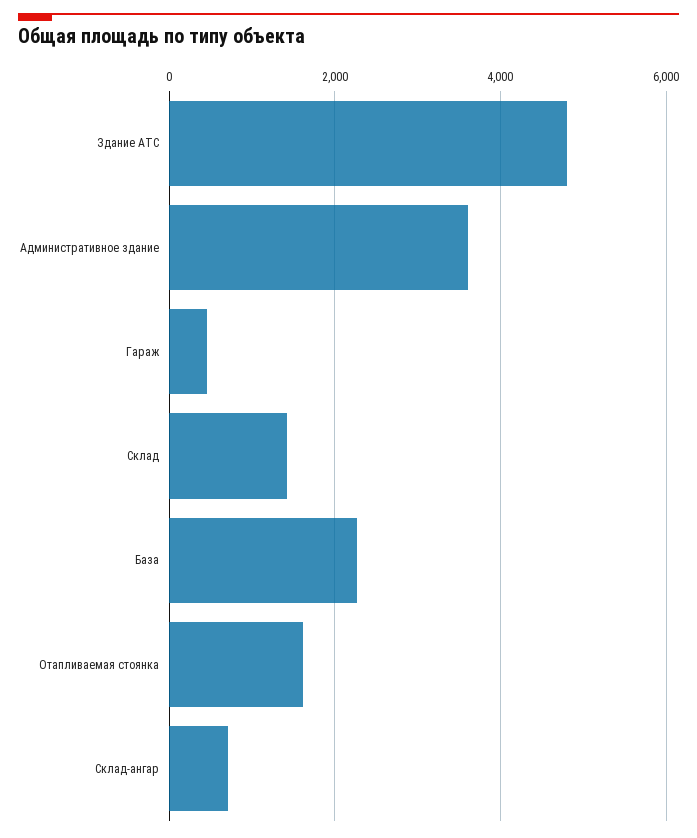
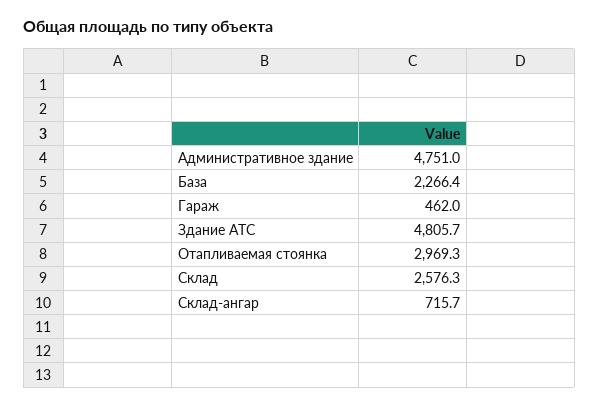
  {
    "Здание АТС": 4805.7,
-   "Административное здание": 3600,
+   "Административное здание": 4751,
    "Гараж": 462,
-   "Склад": 1400,
+   "Склад": 2576.3,
    "База": 2266.4,
-   "Отапливаемая стоянка": 1600,
+   "Отапливаемая стоянка": 2969.3,
    "Склад-ангар": 715.7
  }

